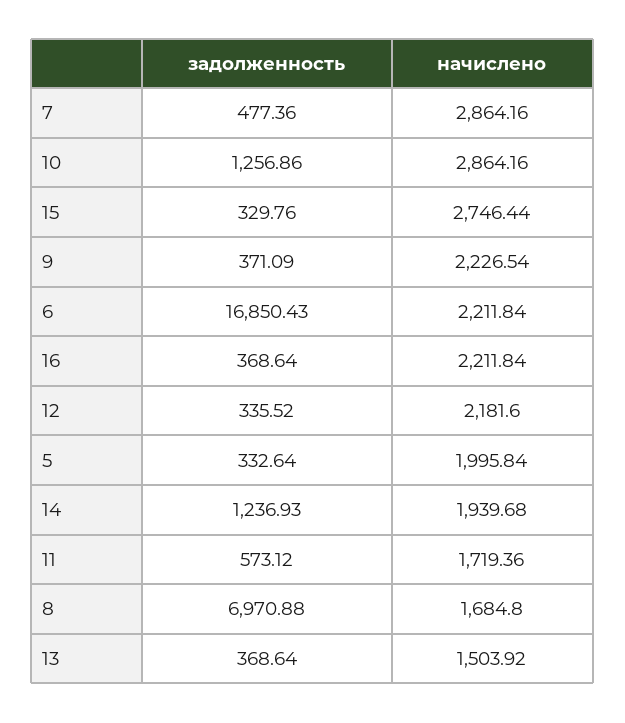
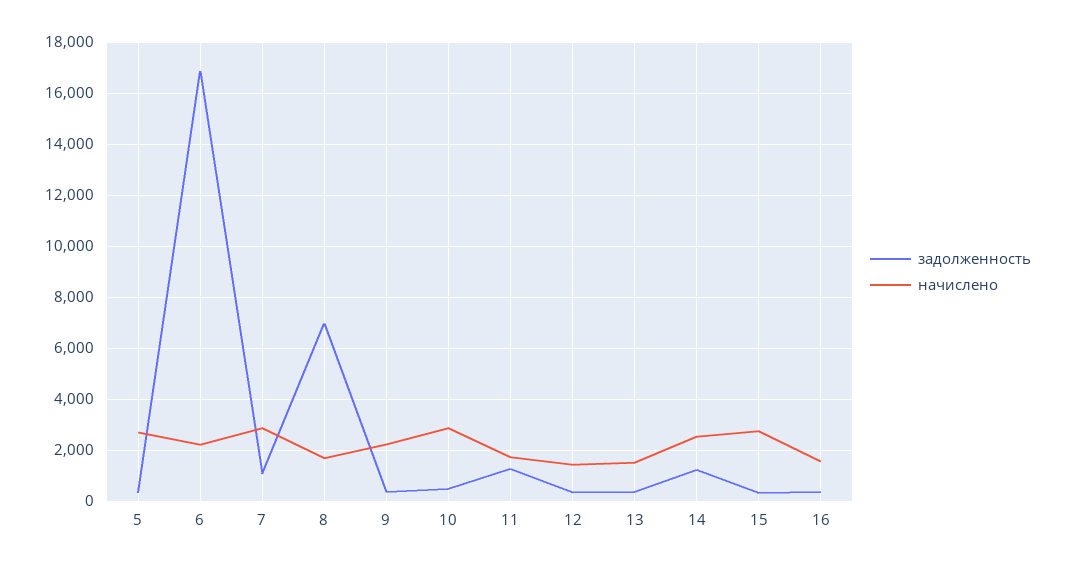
  {
    "задолженность": {
-     "7": 477.36,
+     "7": 1000,
-     "10": 1256.86,
+     "10": 500,
      "15": 329.76,
      "9": 371.09,
      "6": 16850.43,
      "16": 368.64,
      "12": 335.52,
      "5": 332.64,
      "14": 1236.93,
-     "11": 573.12,
+     "11": 1250,
      "8": 6970.88,
      "13": 368.64
    },
    "начислено": {
      "7": 2864.16,
      "10": 2864.16,
      "15": 2746.44,
      "9": 2226.54,
      "6": 2211.84,
-     "16": 2211.84,
+     "16": 1500,
-     "12": 2181.6,
+     "12": 1500,
-     "5": 1995.84,
+     "5": 2750,
-     "14": 1939.68,
+     "14": 2500,
      "11": 1719.36,
      "8": 1684.8,
      "13": 1503.92
    }
  }

